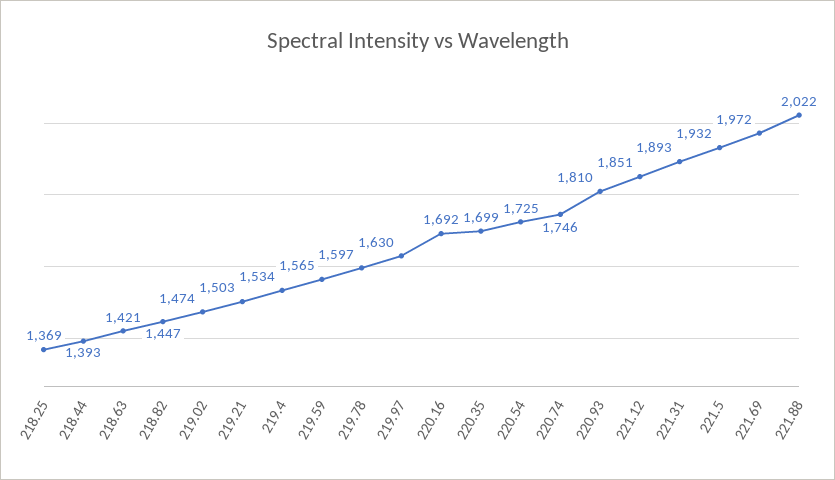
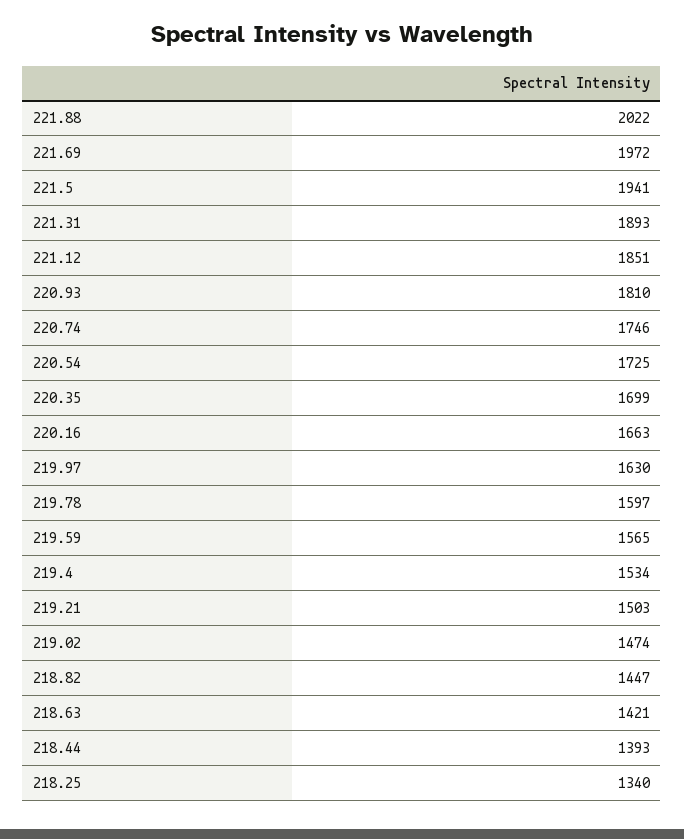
  {
-   "218.25": 1369,
+   "218.25": 1340,
    "218.44": 1393,
    "218.63": 1421,
    "218.82": 1447,
    "219.02": 1474,
    "219.21": 1503,
    "219.4": 1534,
    "219.59": 1565,
    "219.78": 1597,
    "219.97": 1630,
-   "220.16": 1692,
+   "220.16": 1663,
    "220.35": 1699,
    "220.54": 1725,
    "220.74": 1746,
    "220.93": 1810,
    "221.12": 1851,
    "221.31": 1893,
-   "221.5": 1932,
+   "221.5": 1941,
    "221.69": 1972,
    "221.88": 2022
  }

